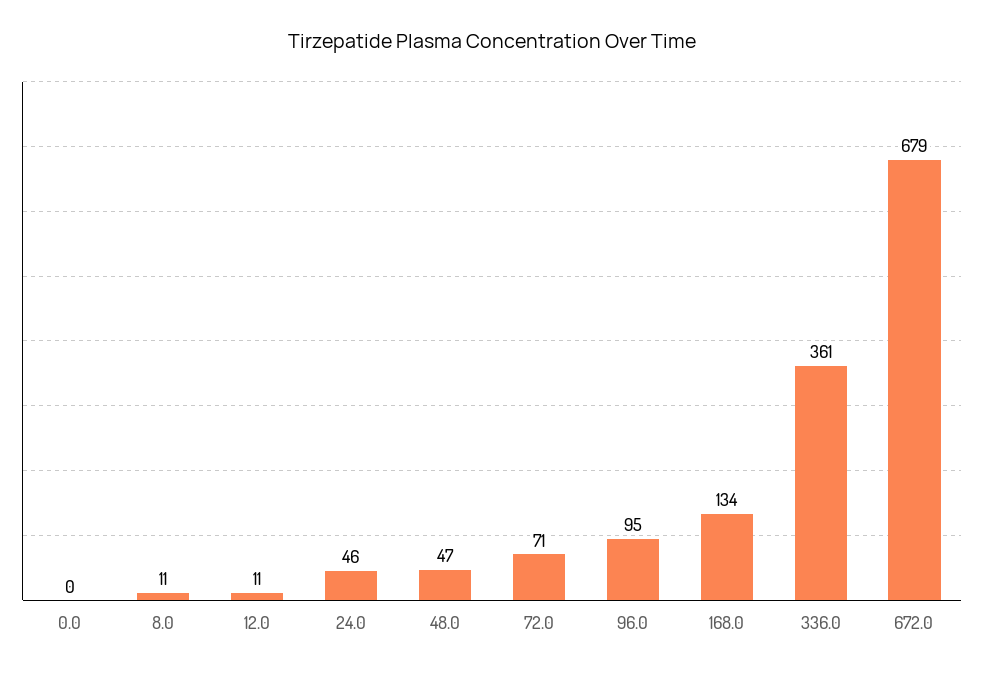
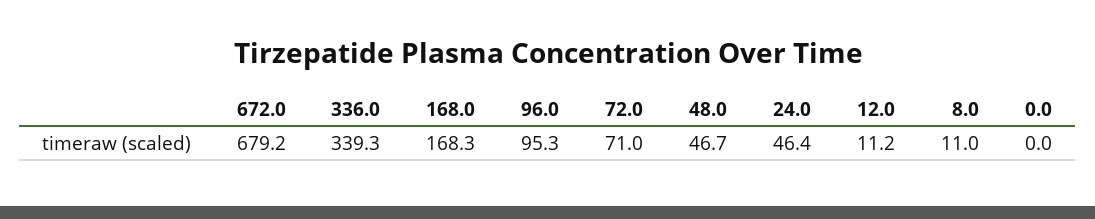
  {
    "0.0": 0,
    "8.0": 11,
    "12.0": 11.2,
    "24.0": 46.4,
    "48.0": 46.7,
    "72.0": 71,
    "96.0": 95.3,
-   "168.0": 134,
+   "168.0": 168.3,
-   "336.0": 361,
+   "336.0": 339.3,
    "672.0": 679.2
  }

